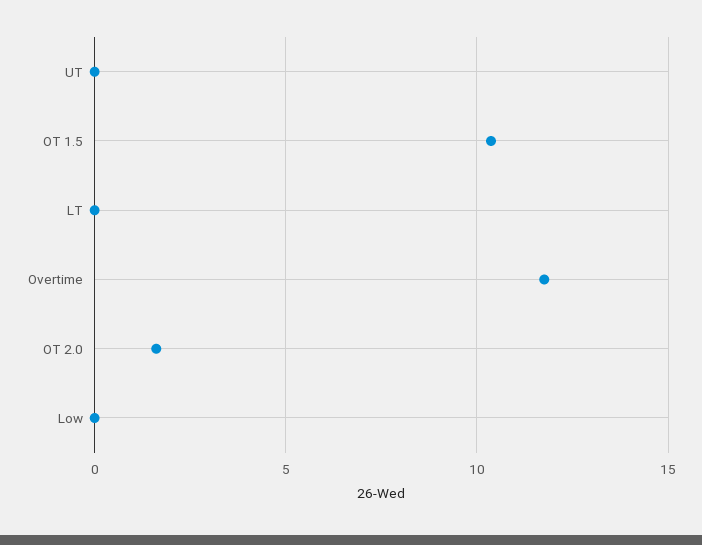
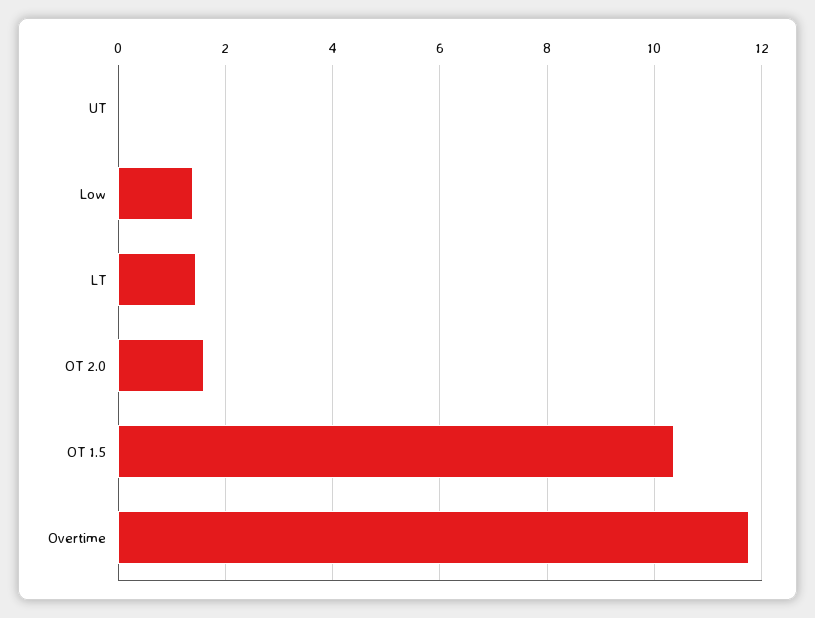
  {
    "UT": 0,
    "OT 1.5": 10.4,
-   "LT": 0,
+   "LT": 1.4,
    "Overtime": 11.8,
    "OT 2.0": 1.6,
-   "Low": 0
+   "Low": 1.4
  }

